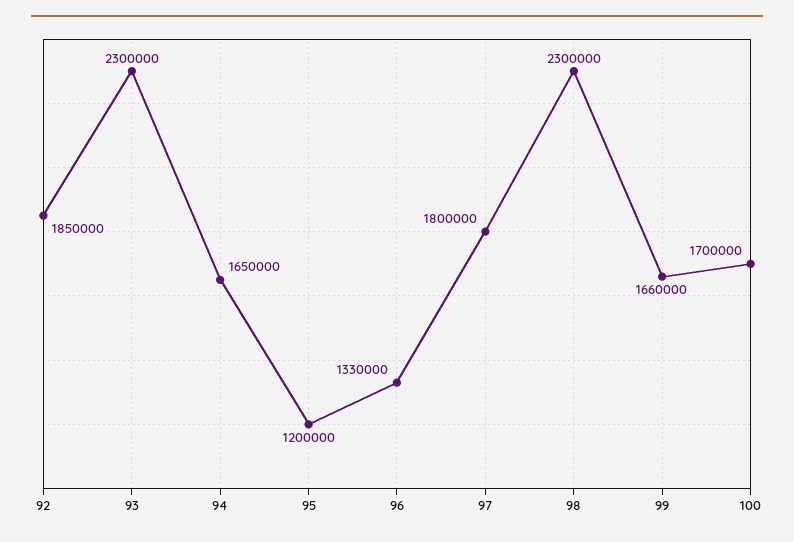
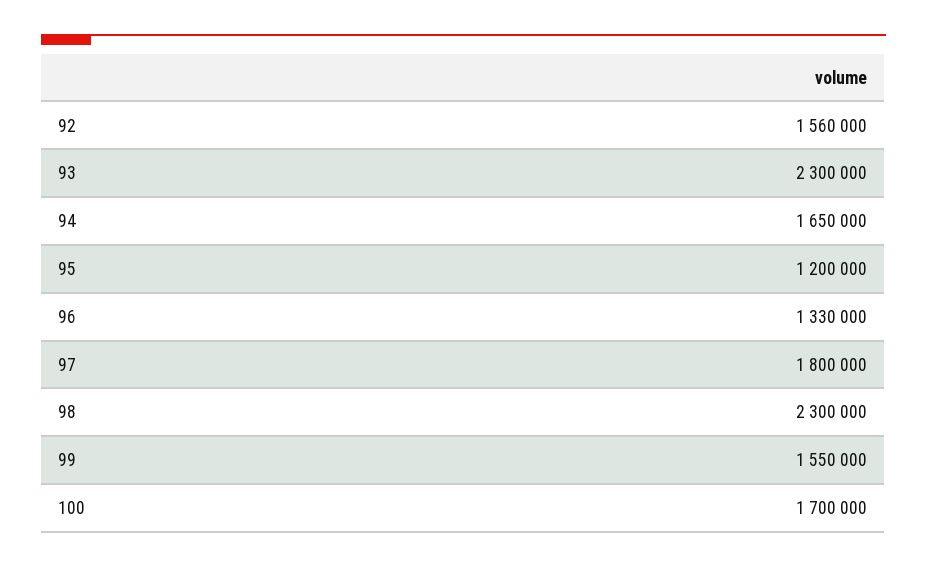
  {
-   "92": 1850000,
+   "92": 1560000,
    "93": 2300000,
    "94": 1650000,
    "95": 1200000,
    "96": 1330000,
    "97": 1800000,
    "98": 2300000,
-   "99": 1660000,
+   "99": 1550000,
    "100": 1700000
  }

